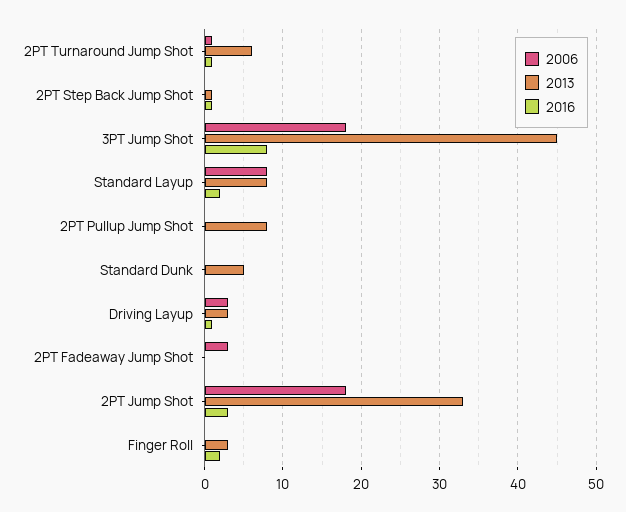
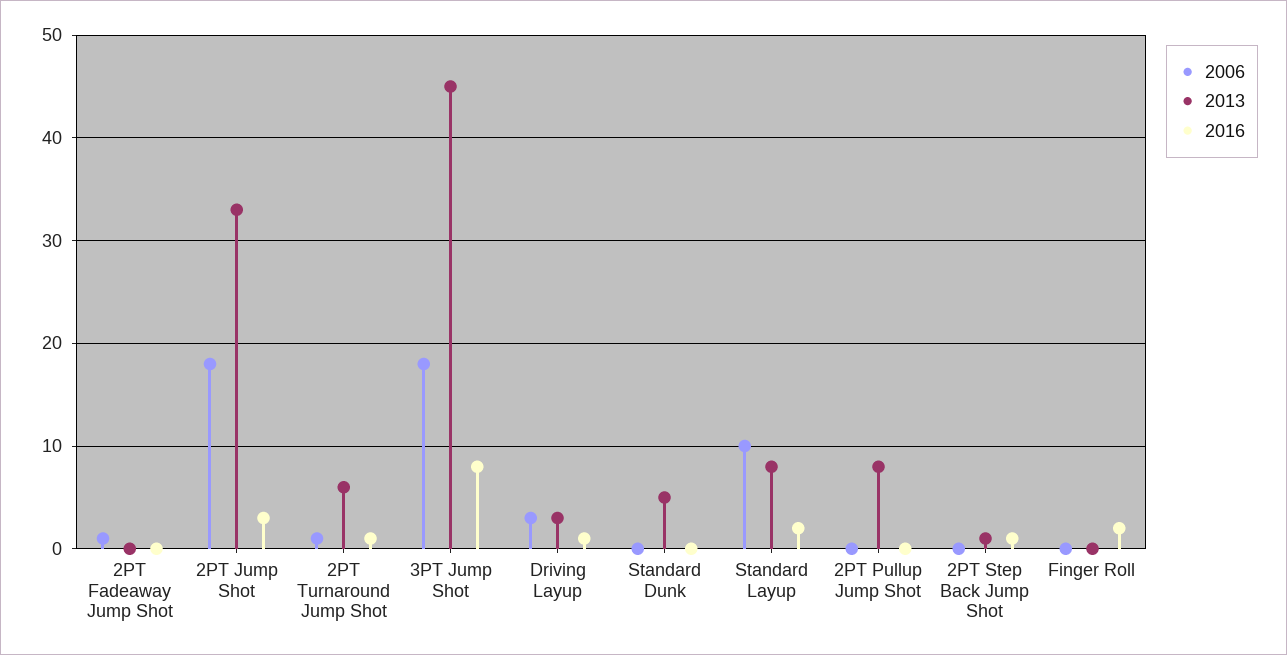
  {
    "2006": {
      "2PT Turnaround Jump Shot": 1,
      "2PT Step Back Jump Shot": 0,
      "3PT Jump Shot": 18,
-     "Standard Layup": 8,
+     "Standard Layup": 10,
      "2PT Pullup Jump Shot": 0,
      "Standard Dunk": 0,
      "Driving Layup": 3,
-     "2PT Fadeaway Jump Shot": 3,
+     "2PT Fadeaway Jump Shot": 1,
      "2PT Jump Shot": 18,
      "Finger Roll": 0
    },
    "2013": {
      "2PT Turnaround Jump Shot": 6,
      "2PT Step Back Jump Shot": 1,
      "3PT Jump Shot": 45,
      "Standard Layup": 8,
      "2PT Pullup Jump Shot": 8,
      "Standard Dunk": 5,
      "Driving Layup": 3,
      "2PT Fadeaway Jump Shot": 0,
      "2PT Jump Shot": 33,
-     "Finger Roll": 3
+     "Finger Roll": 0
    },
    "2016": {
      "2PT Turnaround Jump Shot": 1,
      "2PT Step Back Jump Shot": 1,
      "3PT Jump Shot": 8,
      "Standard Layup": 2,
      "2PT Pullup Jump Shot": 0,
      "Standard Dunk": 0,
      "Driving Layup": 1,
      "2PT Fadeaway Jump Shot": 0,
      "2PT Jump Shot": 3,
      "Finger Roll": 2
    }
  }

